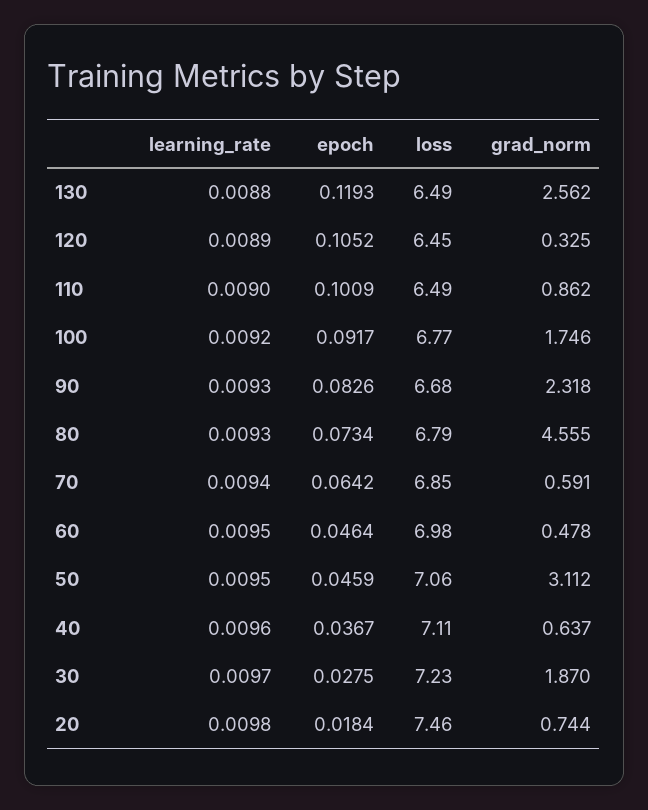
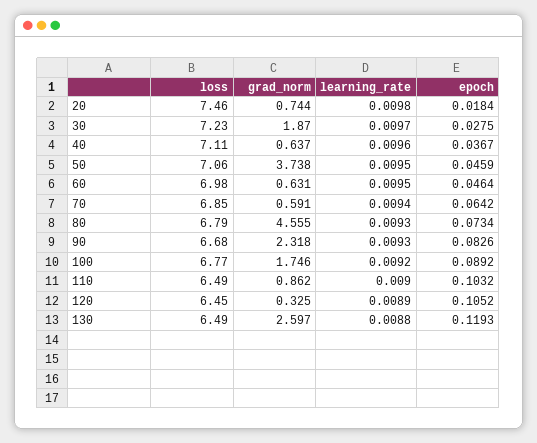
  {
    "learning_rate": {
      "130": 0.0088,
      "120": 0.0089,
      "110": 0.009,
      "100": 0.0092,
      "90": 0.0093,
      "80": 0.0093,
      "70": 0.0094,
      "60": 0.0095,
      "50": 0.0095,
      "40": 0.0096,
      "30": 0.0097,
      "20": 0.0098
    },
    "epoch": {
      "130": 0.1193,
      "120": 0.1052,
-     "110": 0.1009,
+     "110": 0.1032,
-     "100": 0.0917,
+     "100": 0.0892,
      "90": 0.0826,
      "80": 0.0734,
      "70": 0.0642,
      "60": 0.0464,
      "50": 0.0459,
      "40": 0.0367,
      "30": 0.0275,
      "20": 0.0184
    },
    "loss": {
      "130": 6.49,
      "120": 6.45,
      "110": 6.49,
      "100": 6.77,
      "90": 6.68,
      "80": 6.79,
      "70": 6.85,
      "60": 6.98,
      "50": 7.06,
      "40": 7.11,
      "30": 7.23,
      "20": 7.46
    },
    "grad_norm": {
-     "130": 2.562,
+     "130": 2.597,
      "120": 0.325,
      "110": 0.862,
      "100": 1.746,
      "90": 2.318,
      "80": 4.555,
      "70": 0.591,
-     "60": 0.478,
+     "60": 0.631,
-     "50": 3.112,
+     "50": 3.738,
      "40": 0.637,
      "30": 1.87,
      "20": 0.744
    }
  }

